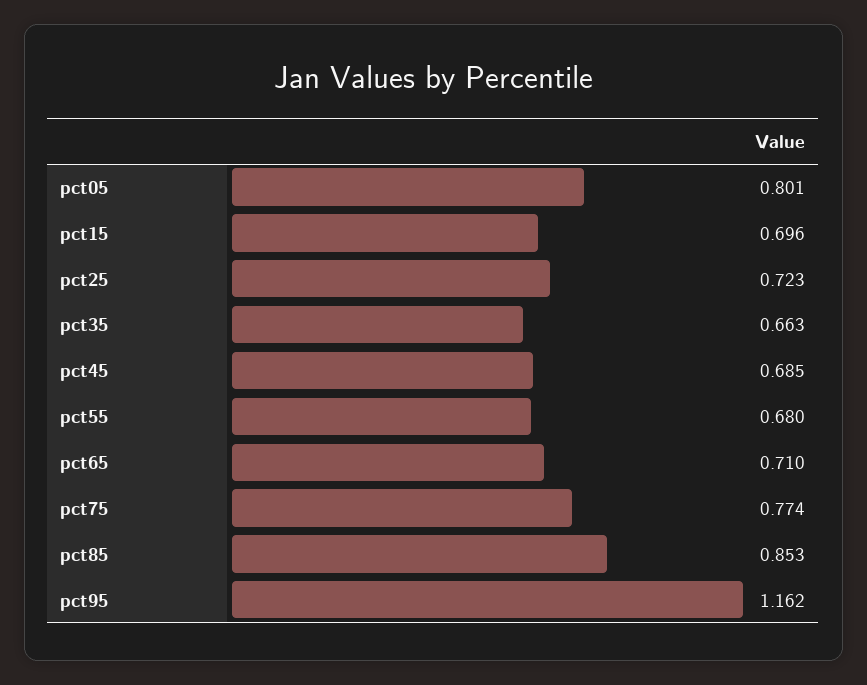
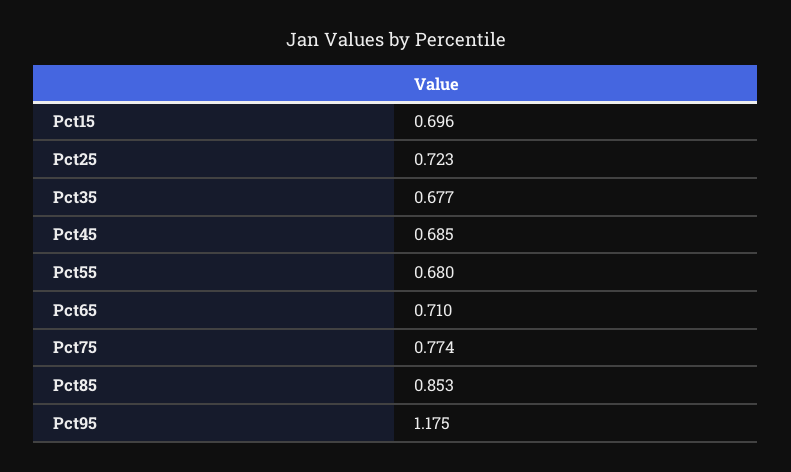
  {
-   "pct05": 0.801,
    "pct15": 0.696,
    "pct25": 0.723,
-   "pct35": 0.663,
+   "pct35": 0.677,
    "pct45": 0.685,
    "pct55": 0.68,
    "pct65": 0.71,
    "pct75": 0.774,
    "pct85": 0.853,
-   "pct95": 1.162
+   "pct95": 1.175
  }

